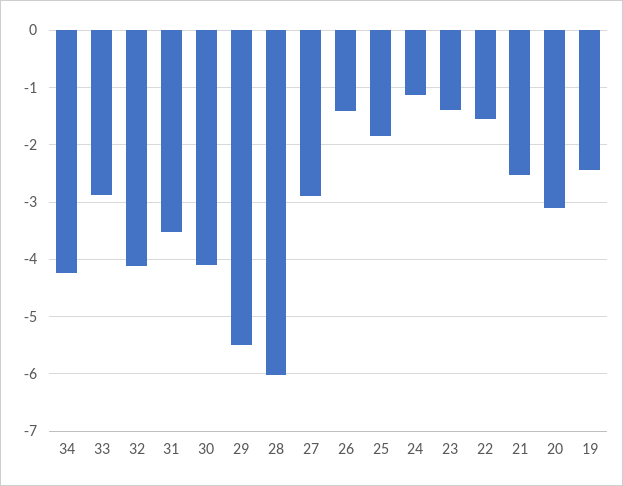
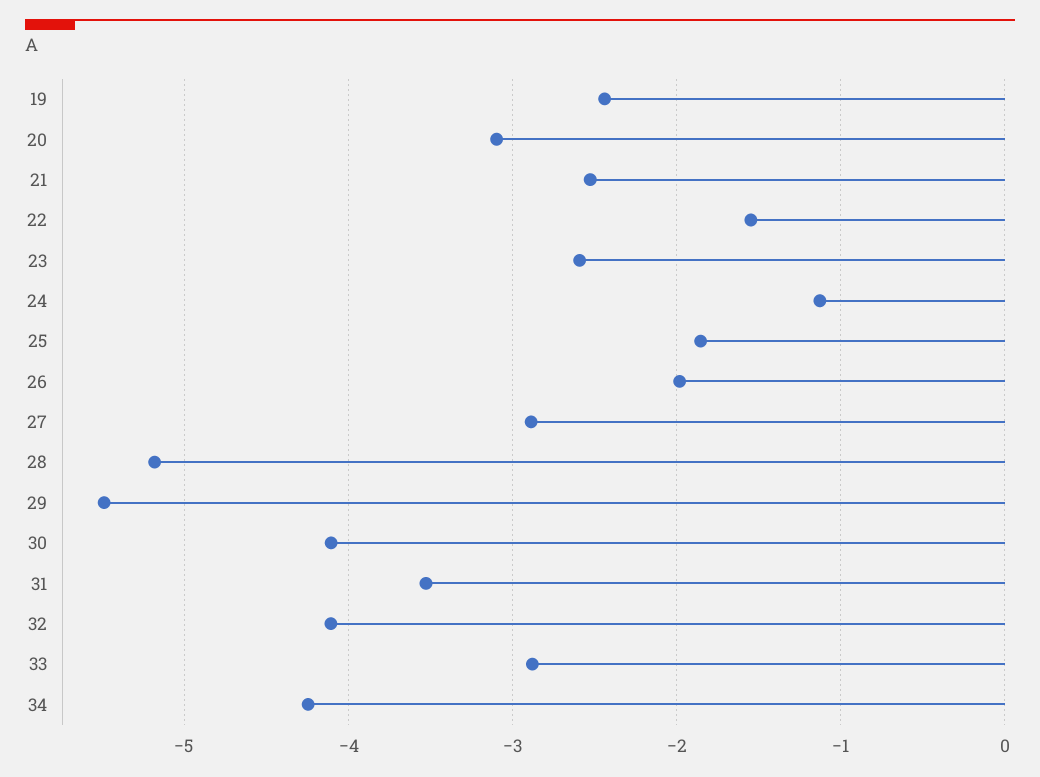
  {
    "34": -4.2,
    "33": -2.9,
    "32": -4.1,
    "31": -3.5,
    "30": -4.1,
    "29": -5.5,
-   "28": -6,
+   "28": -5.2,
    "27": -2.9,
-   "26": -1.4,
+   "26": -2,
    "25": -1.9,
    "24": -1.1,
-   "23": -1.4,
+   "23": -2.6,
    "22": -1.5,
    "21": -2.5,
    "20": -3.1,
    "19": -2.4
  }

